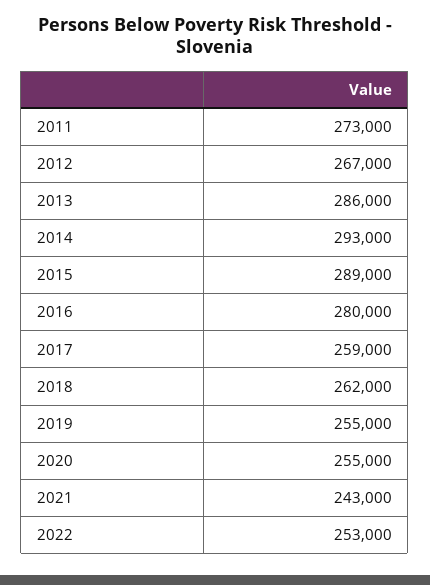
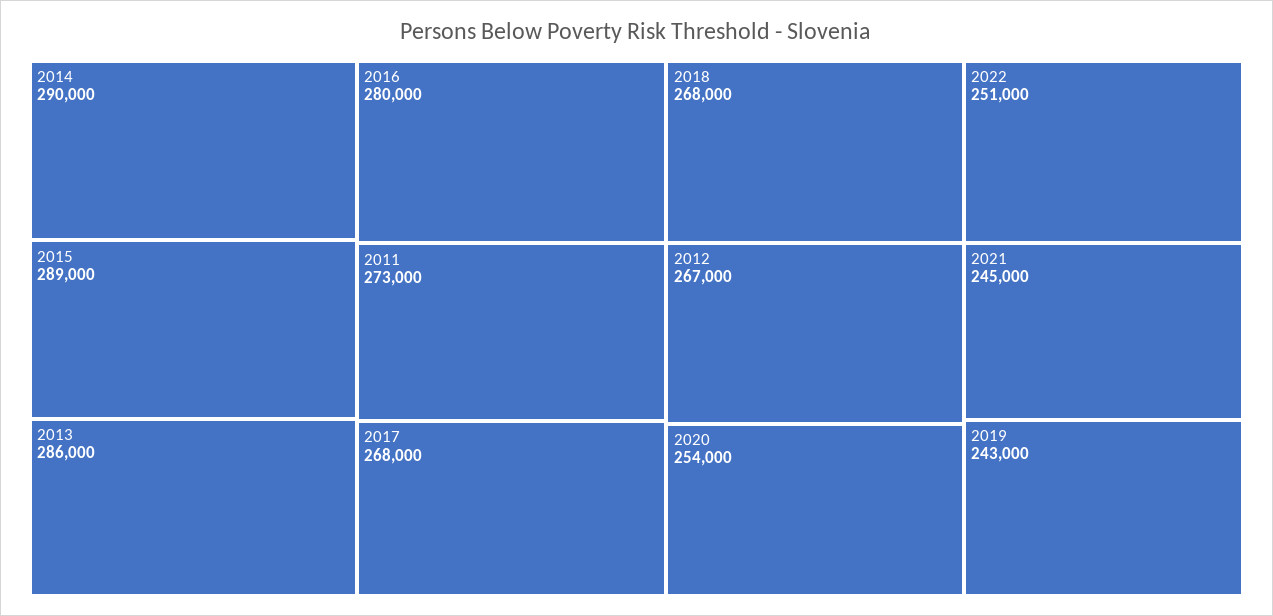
  {
    "2011": 273000,
    "2012": 267000,
    "2013": 286000,
-   "2014": 293000,
+   "2014": 290000,
    "2015": 289000,
    "2016": 280000,
-   "2017": 259000,
+   "2017": 268000,
-   "2018": 262000,
+   "2018": 268000,
-   "2019": 255000,
+   "2019": 243000,
-   "2020": 255000,
+   "2020": 254000,
-   "2021": 243000,
+   "2021": 245000,
-   "2022": 253000
+   "2022": 251000
  }

